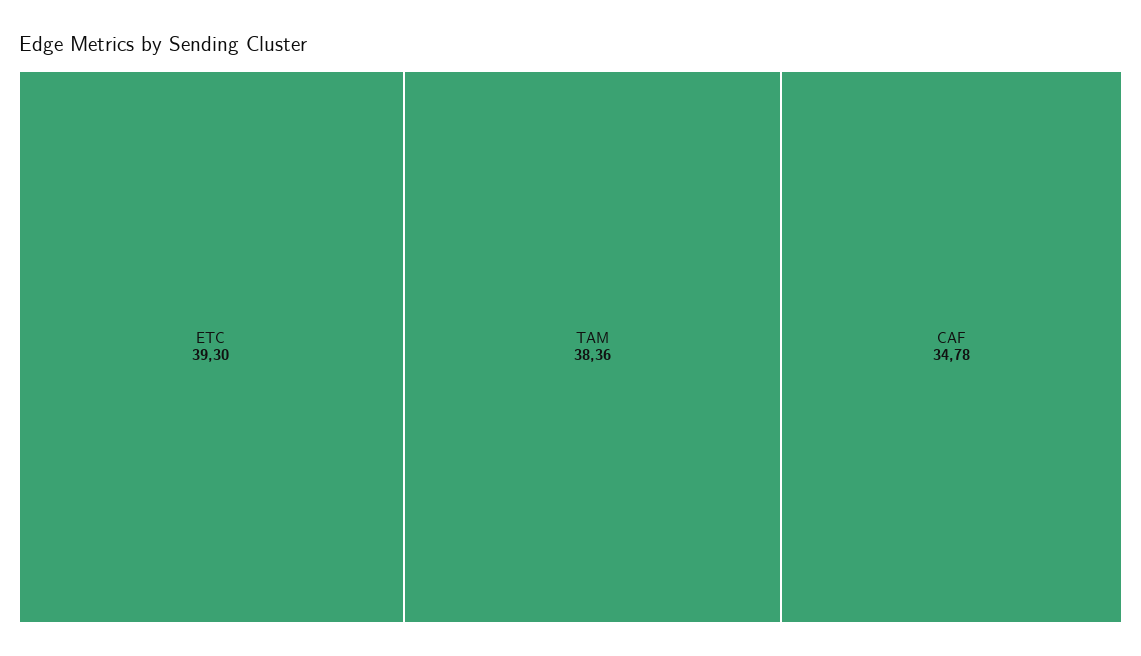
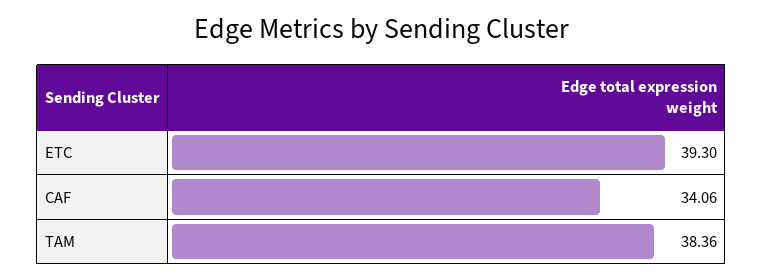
  {
    "ETC": 39.3,
    "TAM": 38.36,
-   "CAF": 34.78
+   "CAF": 34.06
  }

